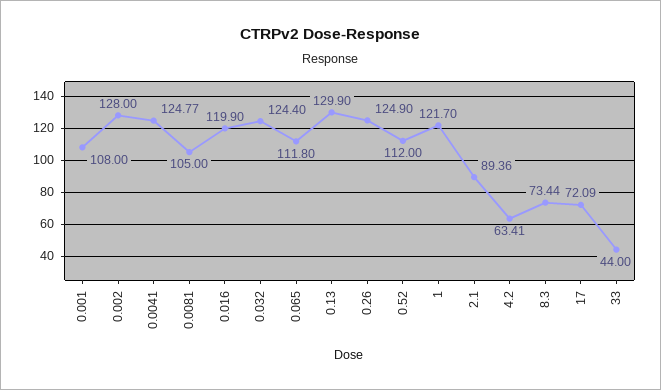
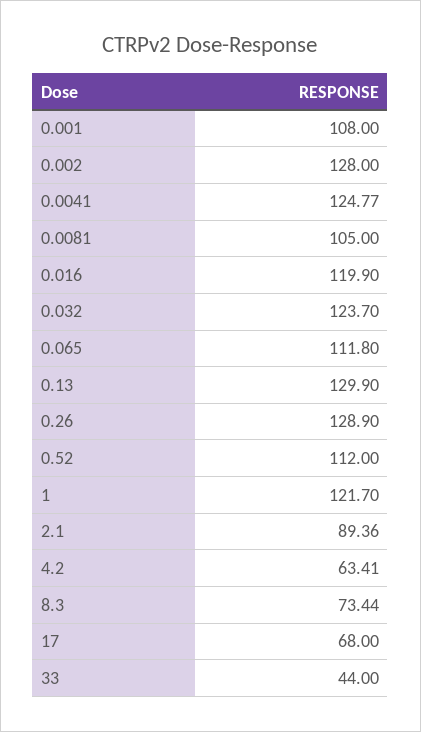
  {
    "0.001": 108,
    "0.002": 128,
    "0.0041": 124.77,
    "0.0081": 105,
    "0.016": 119.9,
-   "0.032": 124.4,
+   "0.032": 123.7,
    "0.065": 111.8,
    "0.13": 129.9,
-   "0.26": 124.9,
+   "0.26": 128.9,
    "0.52": 112,
    "1": 121.7,
    "2.1": 89.36,
    "4.2": 63.41,
    "8.3": 73.44,
-   "17": 72.09,
+   "17": 68,
    "33": 44
  }

